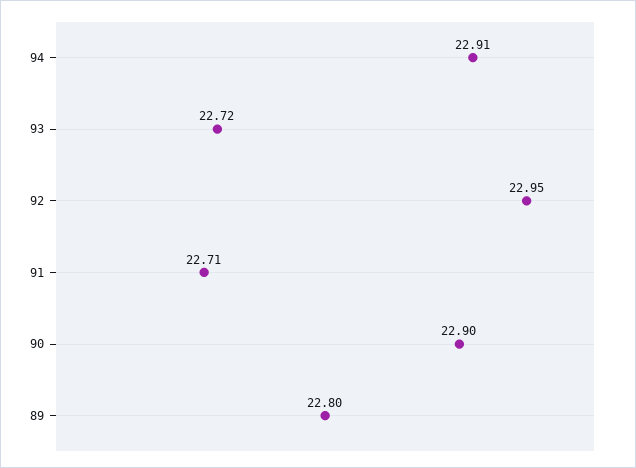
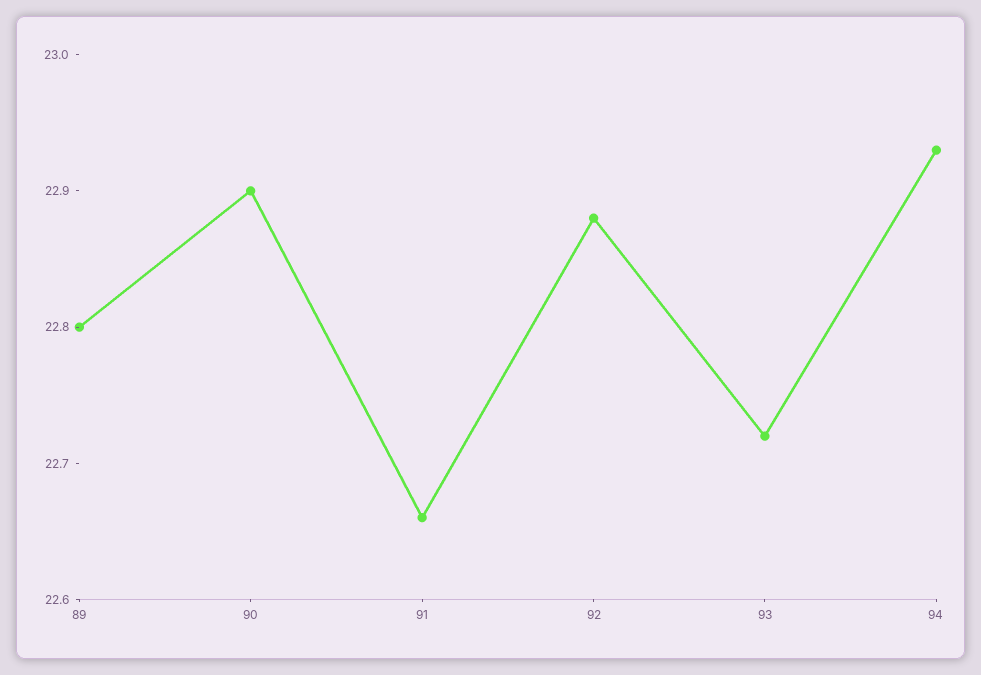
  {
-   "94": 22.91,
+   "94": 22.93,
    "93": 22.72,
-   "92": 22.95,
+   "92": 22.88,
-   "91": 22.71,
+   "91": 22.66,
    "90": 22.9,
    "89": 22.8
  }

